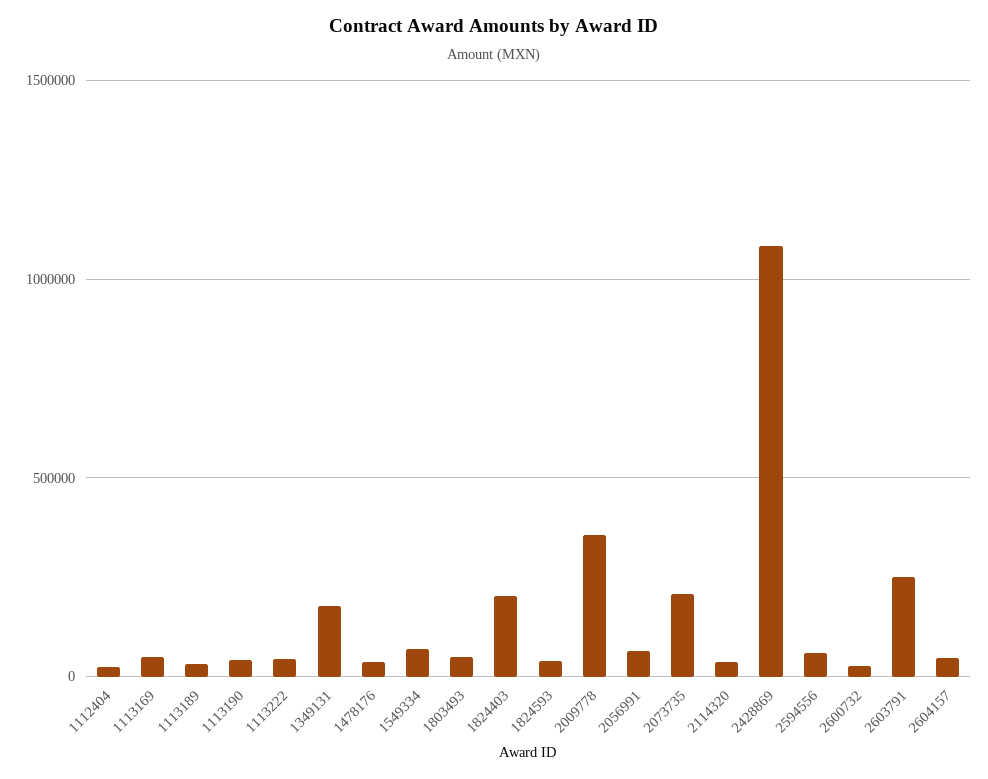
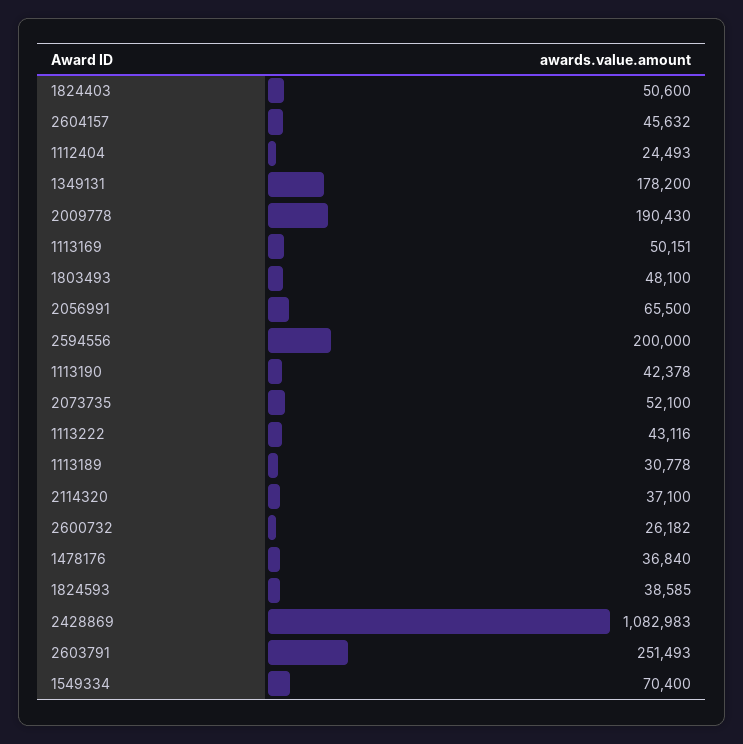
  {
    "1112404": 24493,
    "1113169": 50151,
    "1113189": 30778,
    "1113190": 42378,
    "1113222": 43116,
    "1349131": 178200,
    "1478176": 36840,
    "1549334": 70400,
    "1803493": 48100,
-   "1824403": 200000,
+   "1824403": 50600,
    "1824593": 38585,
-   "2009778": 350000,
+   "2009778": 190430,
    "2056991": 65500,
-   "2073735": 200000,
+   "2073735": 52100,
    "2114320": 37100,
    "2428869": 1082983,
-   "2594556": 50000,
+   "2594556": 200000,
    "2600732": 26182,
    "2603791": 251493,
    "2604157": 45632
  }

